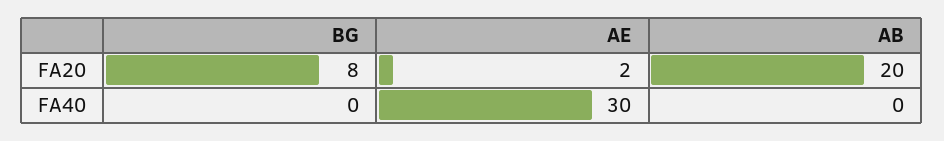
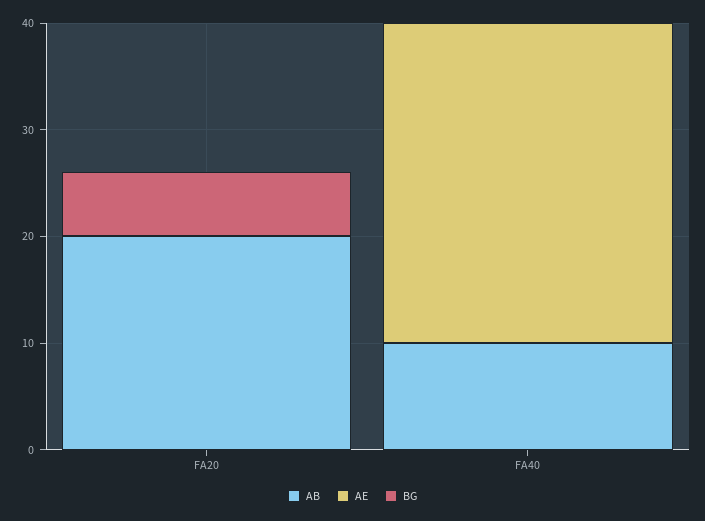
  {
    "BG": {
-     "FA20": 8,
+     "FA20": 6,
      "FA40": 0
    },
    "AE": {
-     "FA20": 2,
+     "FA20": 0,
      "FA40": 30
    },
    "AB": {
      "FA20": 20,
-     "FA40": 0
+     "FA40": 10
    }
  }

